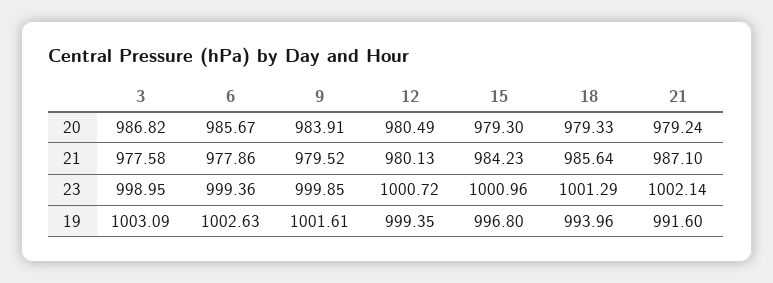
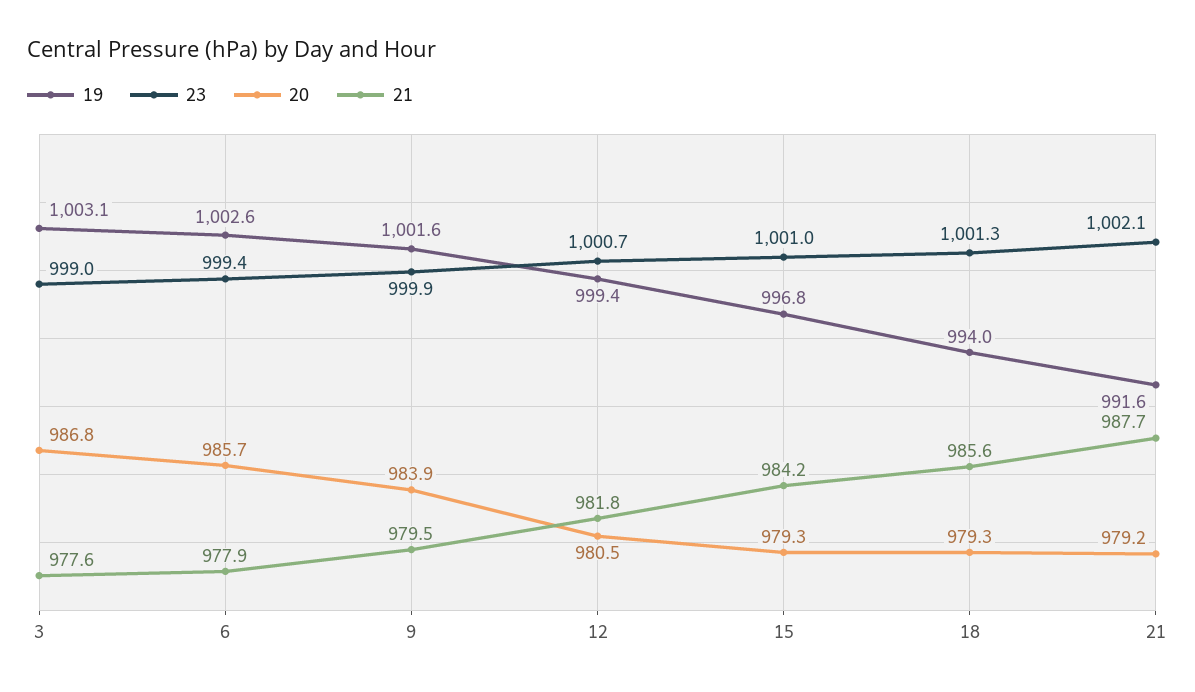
  {
    "20": {
      "3": 986.82,
      "6": 985.67,
      "9": 983.91,
      "12": 980.49,
      "15": 979.3,
      "18": 979.33,
      "21": 979.24
    },
    "21": {
      "3": 977.58,
      "6": 977.86,
      "9": 979.52,
-     "12": 980.13,
+     "12": 981.8,
      "15": 984.23,
      "18": 985.64,
-     "21": 987.1
+     "21": 987.7
    },
    "23": {
      "3": 998.95,
      "6": 999.36,
      "9": 999.85,
      "12": 1000.72,
      "15": 1000.96,
      "18": 1001.29,
      "21": 1002.14
    },
    "19": {
      "3": 1003.09,
      "6": 1002.63,
      "9": 1001.61,
      "12": 999.35,
      "15": 996.8,
      "18": 993.96,
      "21": 991.6
    }
  }

